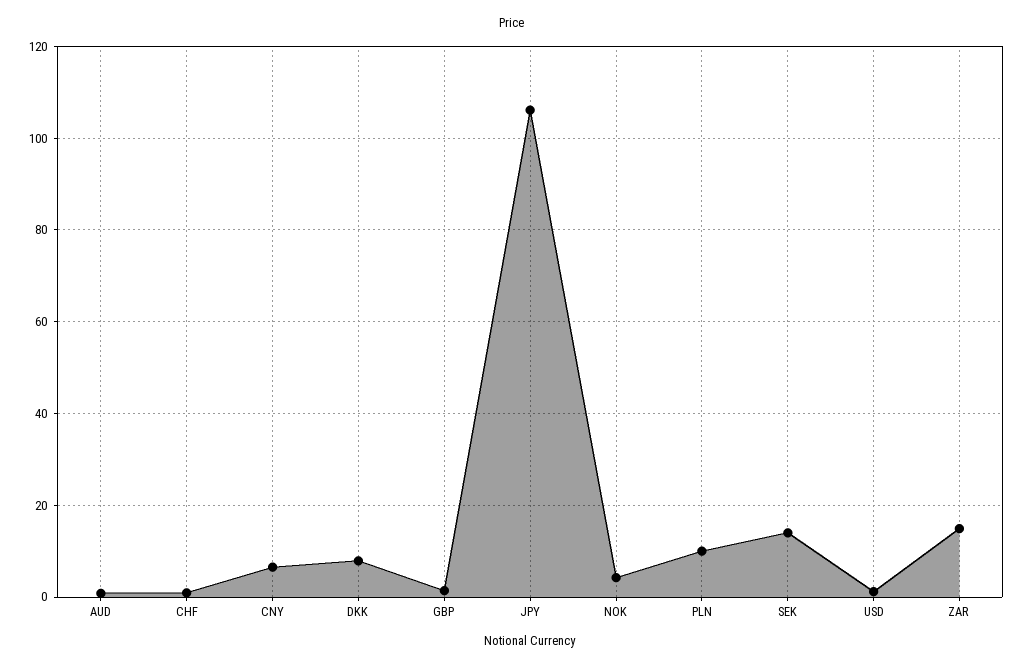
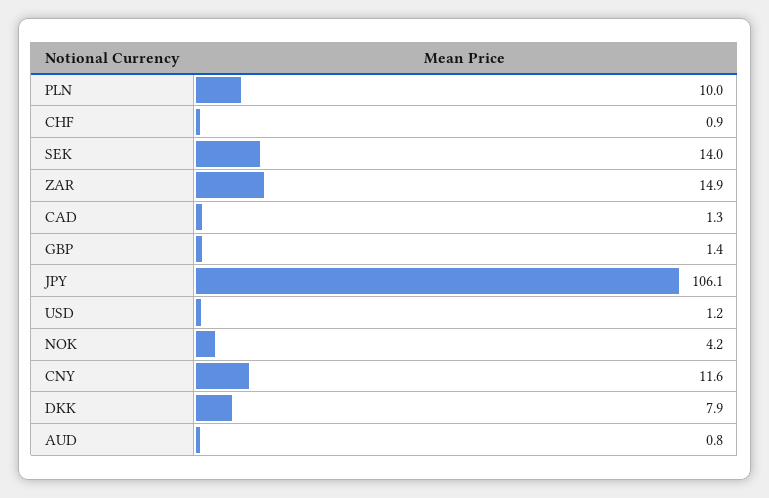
  {
    "AUD": 0.8,
    "CHF": 0.9,
-   "CNY": 6,
+   "CNY": 11.6,
    "DKK": 7.9,
    "GBP": 1.4,
    "JPY": 106.1,
    "NOK": 4.2,
    "PLN": 10,
    "SEK": 14,
    "USD": 1.2,
-   "ZAR": 14.9
+   "ZAR": 14.9,
+   "CAD": 1.3
  }

